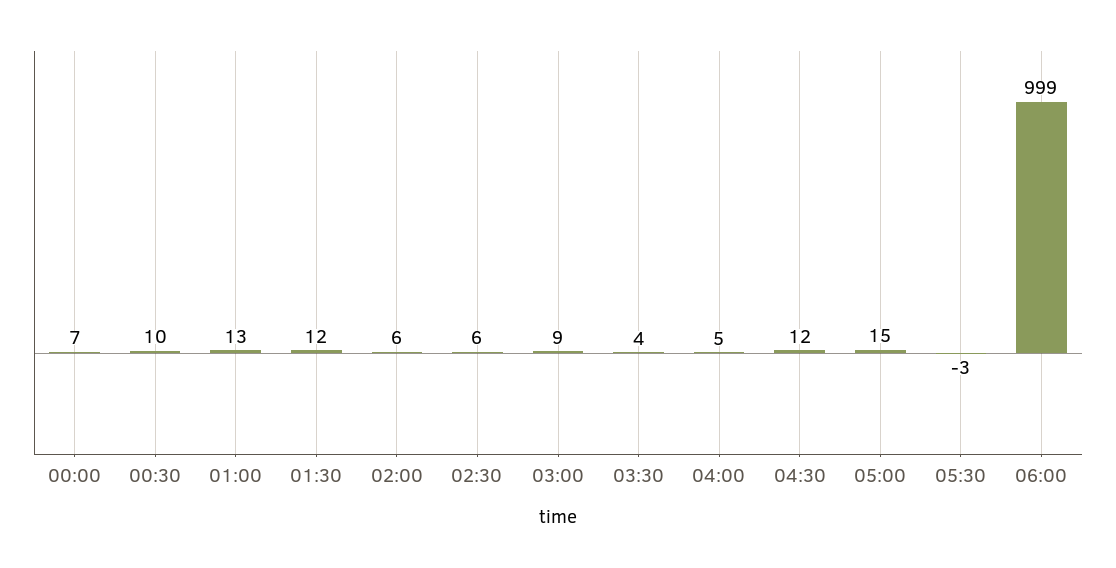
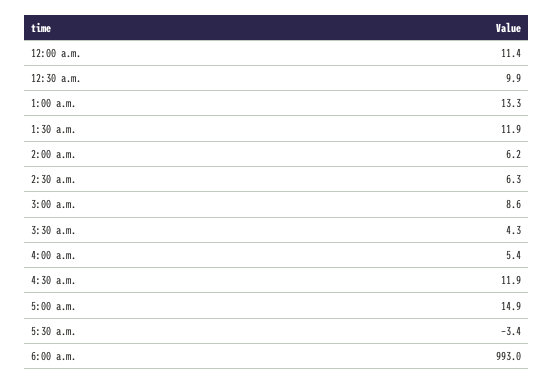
  {
-   "00:00": 7,
+   "00:00": 11.4,
    "00:30": 9.9,
    "01:00": 13.3,
    "01:30": 11.9,
    "02:00": 6.2,
    "02:30": 6.3,
    "03:00": 8.6,
    "03:30": 4.3,
    "04:00": 5.4,
    "04:30": 11.9,
    "05:00": 14.9,
    "05:30": -3.4,
-   "06:00": 999
+   "06:00": 993
  }

